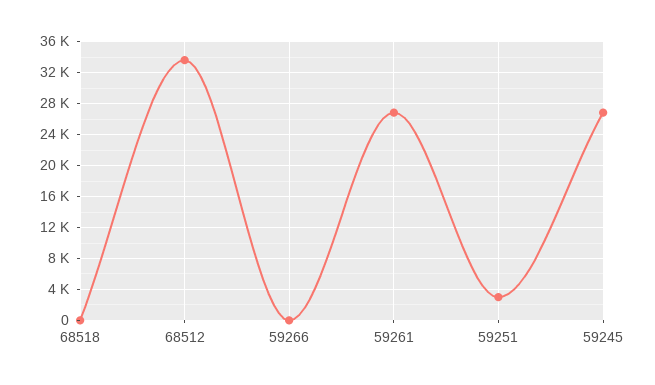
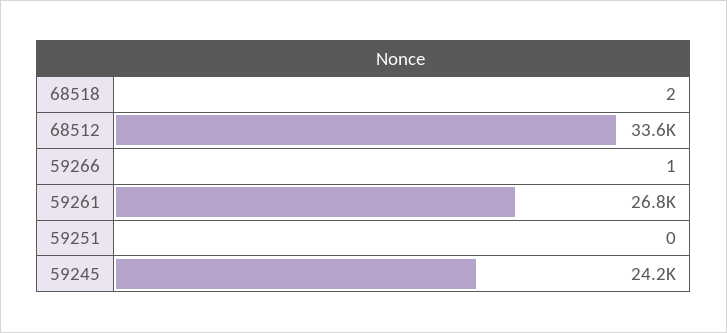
  {
    "68518": 2,
    "68512": 33600,
    "59266": 1,
    "59261": 26800,
-   "59251": 3000,
+   "59251": 0,
-   "59245": 27000
+   "59245": 24200
  }

